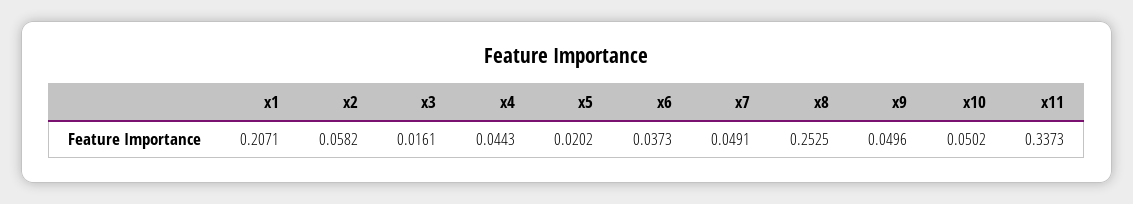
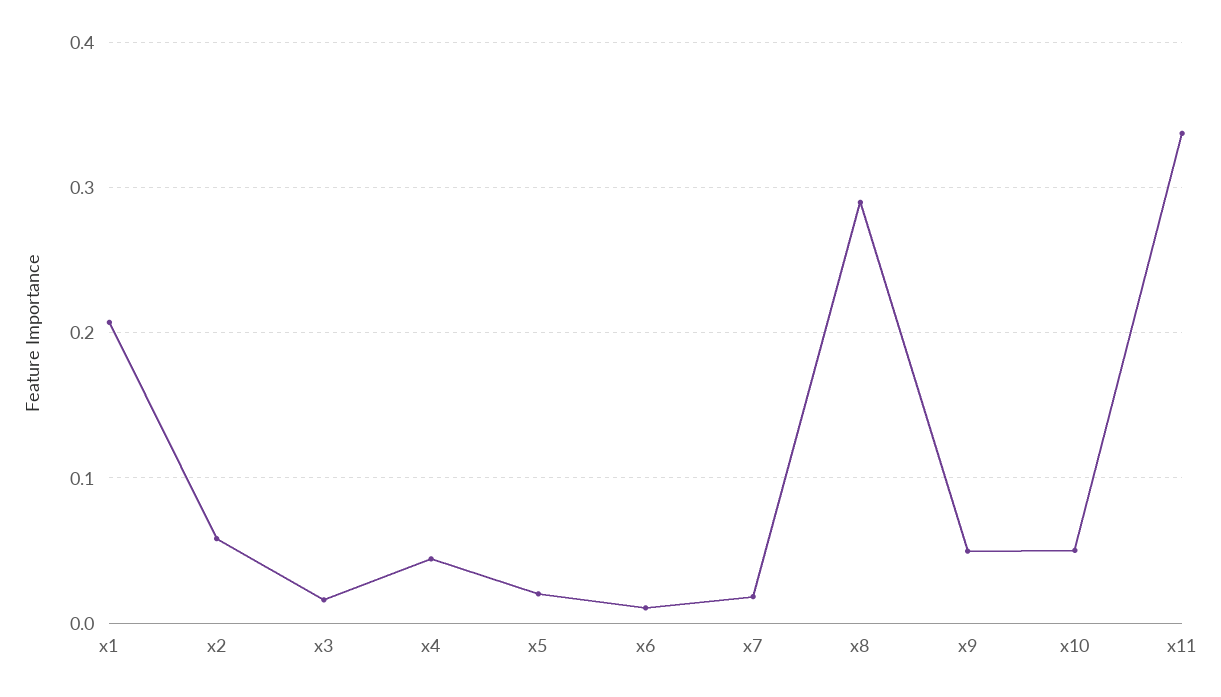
  {
    "x1": 0.2071,
    "x2": 0.0582,
    "x3": 0.0161,
    "x4": 0.0443,
    "x5": 0.0202,
-   "x6": 0.0373,
+   "x6": 0.01,
-   "x7": 0.0491,
+   "x7": 0.02,
-   "x8": 0.2525,
+   "x8": 0.29,
    "x9": 0.0496,
    "x10": 0.0502,
    "x11": 0.3373
  }

